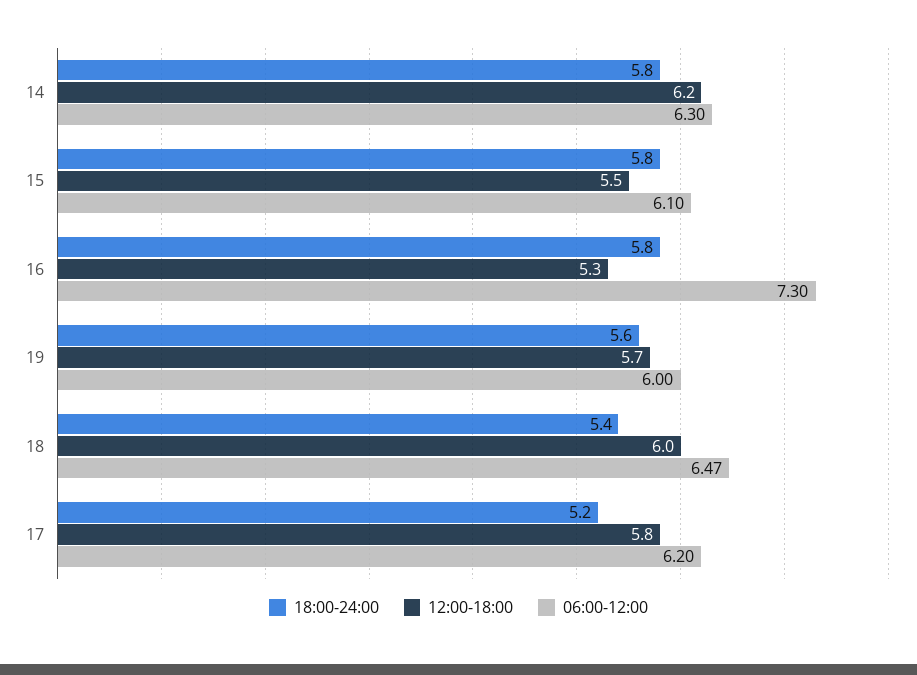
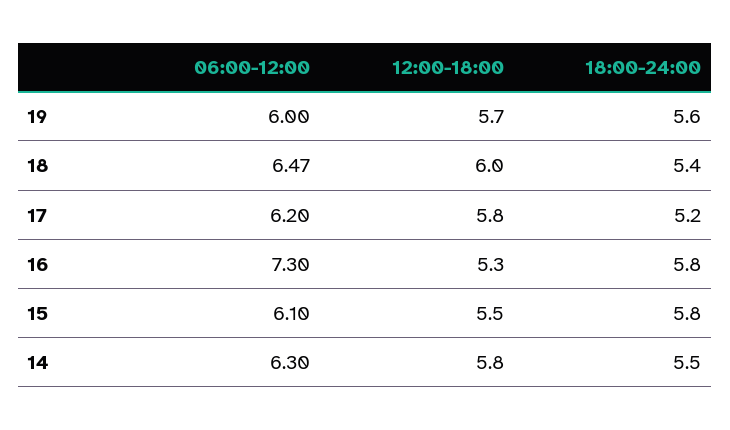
  {
    "18:00-24:00": {
-     "14": 5.8,
+     "14": 5.5,
      "15": 5.8,
      "16": 5.8,
      "19": 5.6,
      "18": 5.4,
      "17": 5.2
    },
    "12:00-18:00": {
-     "14": 6.2,
+     "14": 5.8,
      "15": 5.5,
      "16": 5.3,
      "19": 5.7,
      "18": 6,
      "17": 5.8
    },
    "06:00-12:00": {
      "14": 6.3,
      "15": 6.1,
      "16": 7.3,
      "19": 6,
      "18": 6.47,
      "17": 6.2
    }
  }

